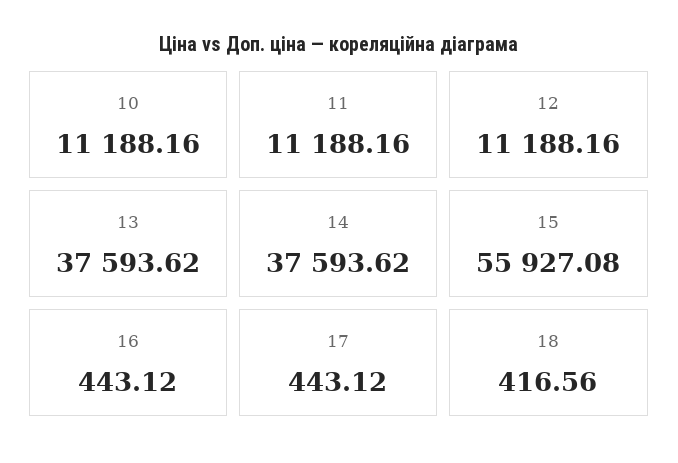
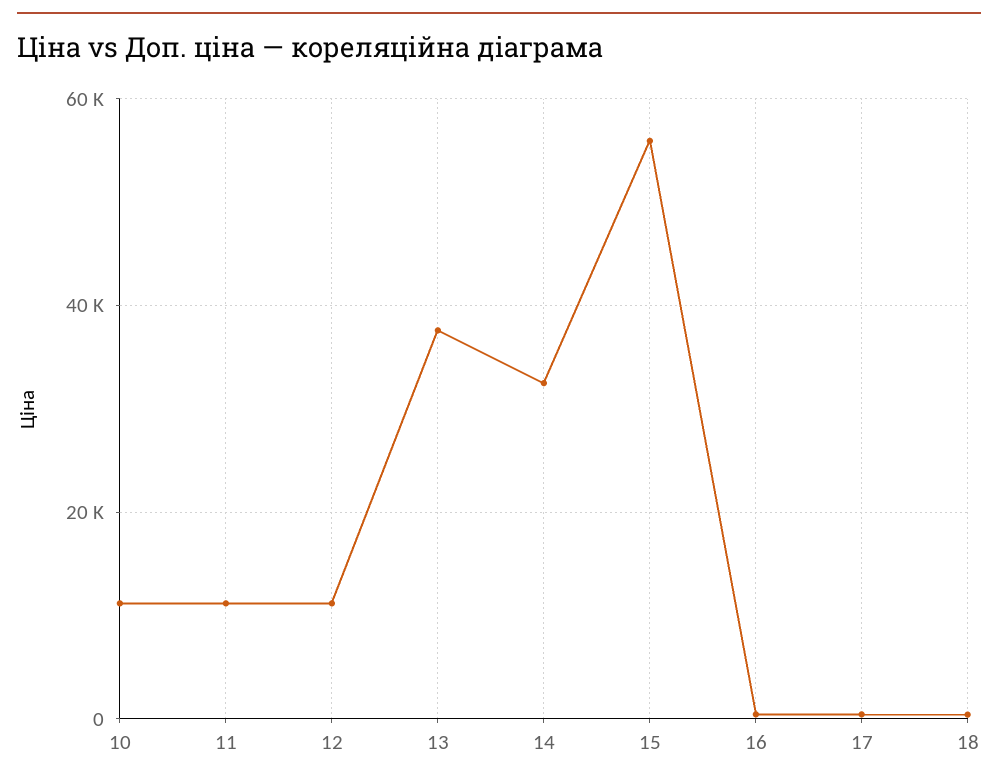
  {
    "10": 11188.16,
    "11": 11188.16,
    "12": 11188.16,
    "13": 37593.62,
-   "14": 37593.62,
+   "14": 32000,
    "15": 55927.08,
    "16": 443.12,
    "17": 443.12,
    "18": 416.56
  }

